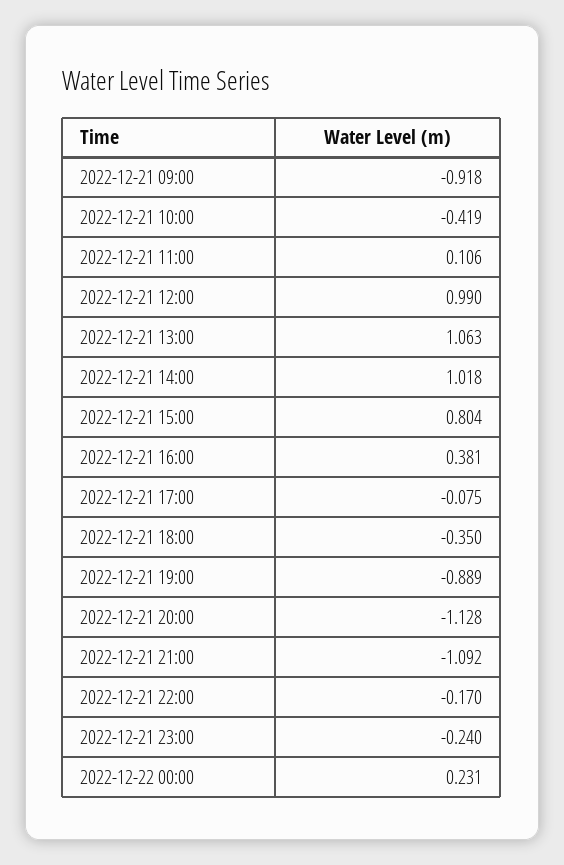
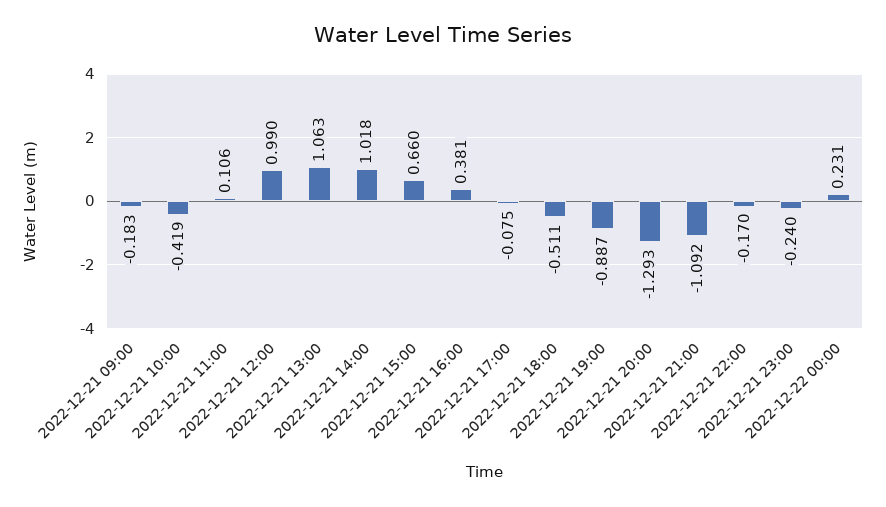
  {
-   "2022-12-21 09:00": -0.918,
+   "2022-12-21 09:00": -0.183,
    "2022-12-21 10:00": -0.419,
    "2022-12-21 11:00": 0.106,
    "2022-12-21 12:00": 0.99,
    "2022-12-21 13:00": 1.063,
    "2022-12-21 14:00": 1.018,
-   "2022-12-21 15:00": 0.804,
+   "2022-12-21 15:00": 0.66,
    "2022-12-21 16:00": 0.381,
    "2022-12-21 17:00": -0.075,
-   "2022-12-21 18:00": -0.35,
+   "2022-12-21 18:00": -0.511,
-   "2022-12-21 19:00": -0.889,
+   "2022-12-21 19:00": -0.887,
-   "2022-12-21 20:00": -1.128,
+   "2022-12-21 20:00": -1.293,
    "2022-12-21 21:00": -1.092,
    "2022-12-21 22:00": -0.17,
    "2022-12-21 23:00": -0.24,
    "2022-12-22 00:00": 0.231
  }

